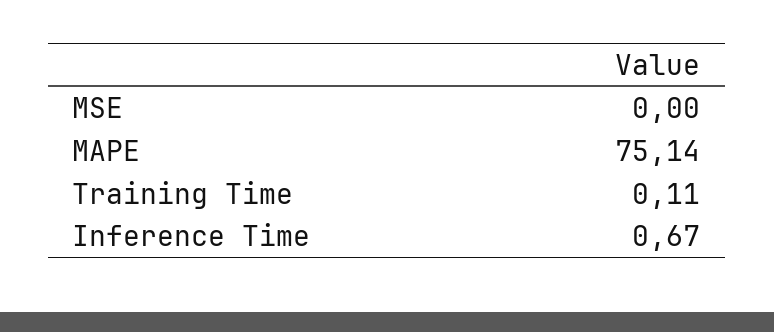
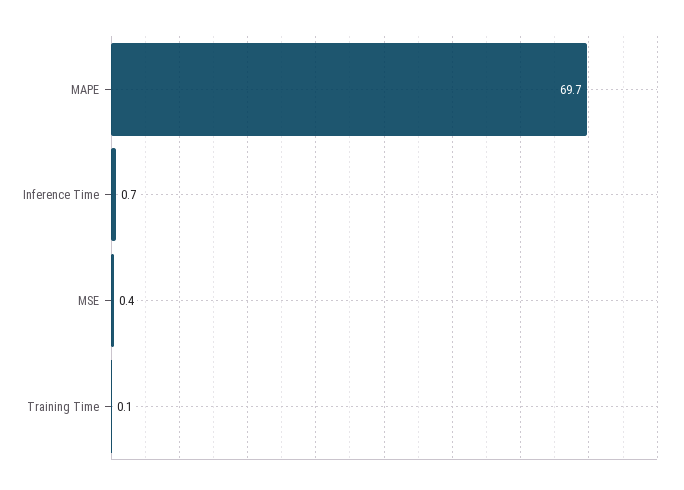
  {
-   "MSE": 0,
+   "MSE": 0.4,
-   "MAPE": 75.14,
+   "MAPE": 69.7,
    "Training Time": 0.11,
    "Inference Time": 0.67
  }

